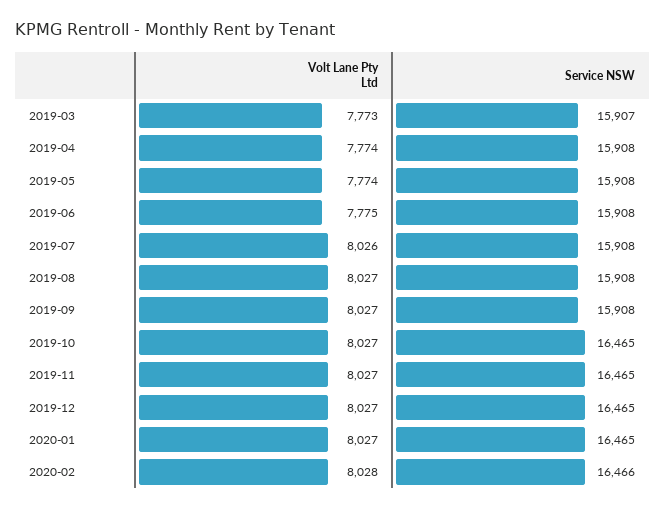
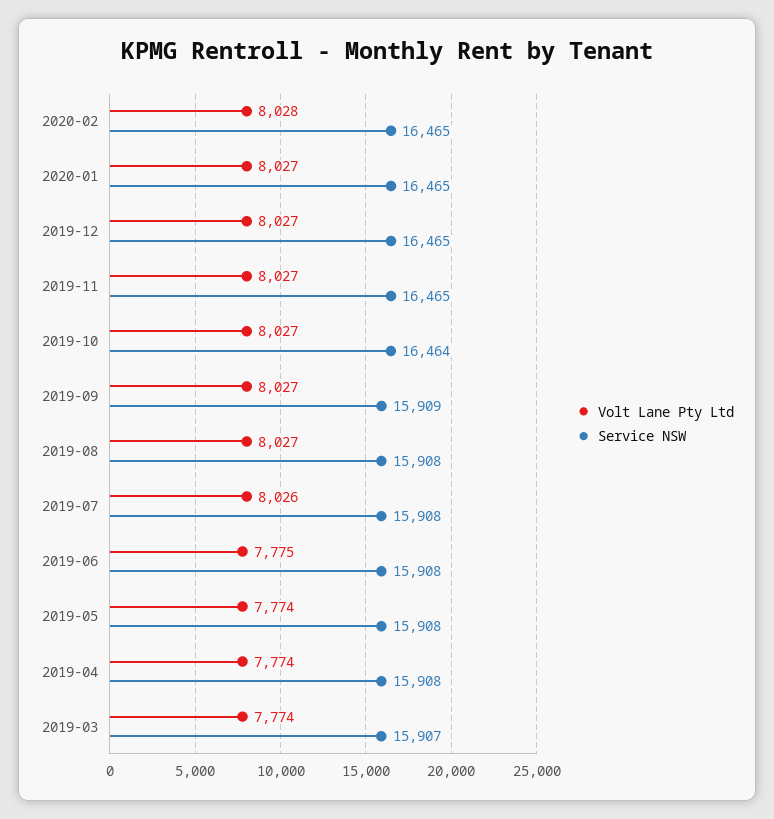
  {
    "Volt Lane Pty Ltd": {
-     "2019-03": 7773,
+     "2019-03": 7774,
      "2019-04": 7774,
      "2019-05": 7774,
      "2019-06": 7775,
      "2019-07": 8026,
      "2019-08": 8027,
      "2019-09": 8027,
      "2019-10": 8027,
      "2019-11": 8027,
      "2019-12": 8027,
      "2020-01": 8027,
      "2020-02": 8028
    },
    "Service NSW": {
      "2019-03": 15907,
      "2019-04": 15908,
      "2019-05": 15908,
      "2019-06": 15908,
      "2019-07": 15908,
      "2019-08": 15908,
-     "2019-09": 15908,
+     "2019-09": 15909,
-     "2019-10": 16465,
+     "2019-10": 16464,
      "2019-11": 16465,
      "2019-12": 16465,
      "2020-01": 16465,
-     "2020-02": 16466
+     "2020-02": 16465
    }
  }

